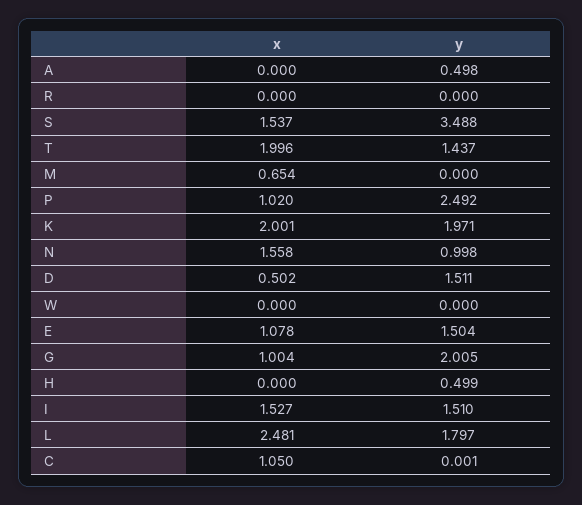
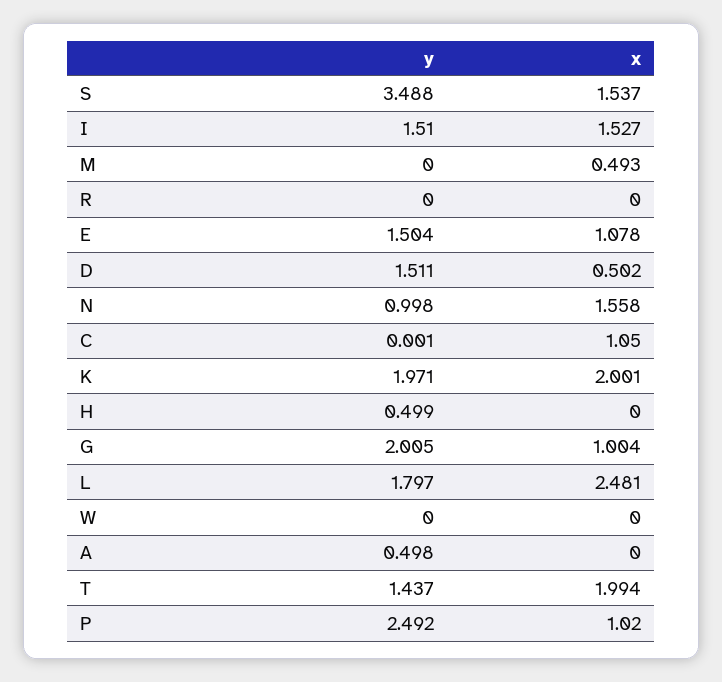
  {
    "x": {
      "A": 0,
      "R": 0,
      "S": 1.537,
-     "T": 1.996,
+     "T": 1.994,
-     "M": 0.654,
+     "M": 0.493,
      "P": 1.02,
      "K": 2.001,
      "N": 1.558,
      "D": 0.502,
      "W": 0,
      "E": 1.078,
      "G": 1.004,
      "H": 0,
      "I": 1.527,
      "L": 2.481,
      "C": 1.05
    },
    "y": {
      "A": 0.498,
      "R": 0,
      "S": 3.488,
      "T": 1.437,
      "M": 0,
      "P": 2.492,
      "K": 1.971,
      "N": 0.998,
      "D": 1.511,
      "W": 0,
      "E": 1.504,
      "G": 2.005,
      "H": 0.499,
      "I": 1.51,
      "L": 1.797,
      "C": 0.001
    }
  }

